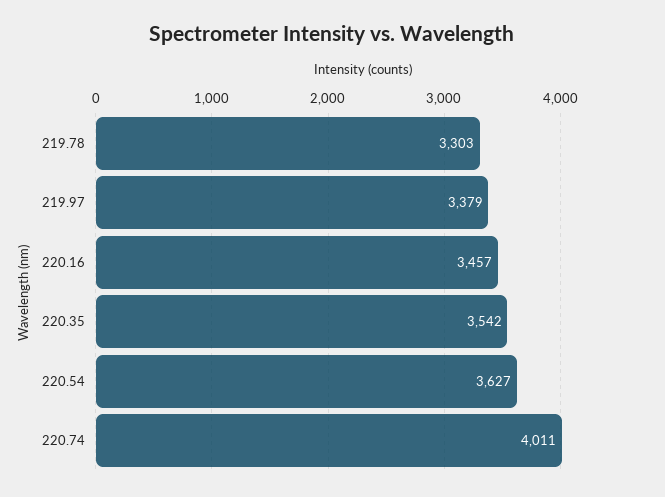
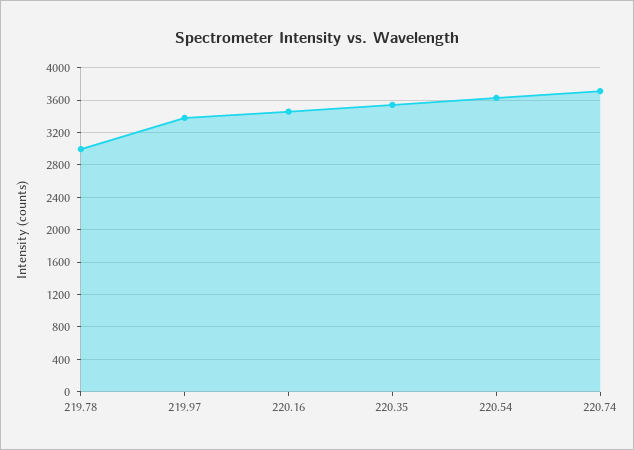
  {
-   "219.78": 3303,
+   "219.78": 3000,
    "219.97": 3379,
    "220.16": 3457,
    "220.35": 3542,
    "220.54": 3627,
-   "220.74": 4011
+   "220.74": 3700
  }

